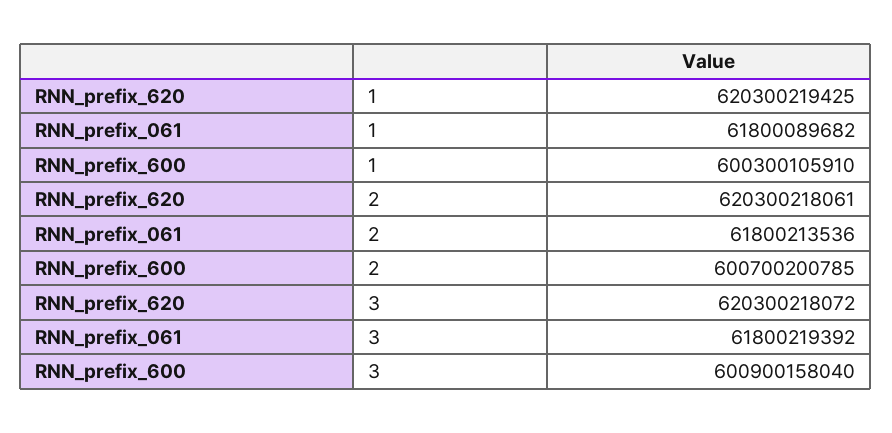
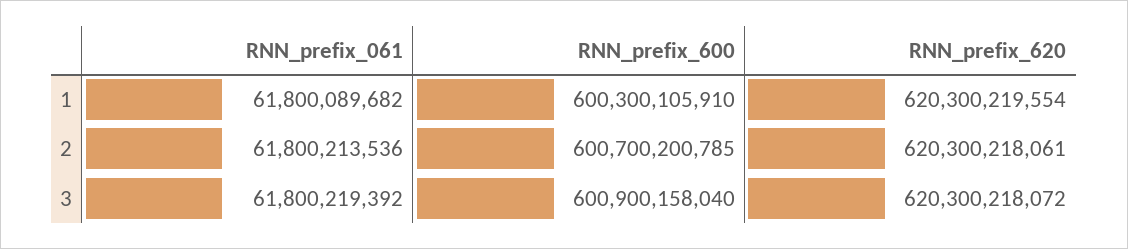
  {
    "RNN_prefix_620": {
-     "1": 620300219425,
+     "1": 620300219554,
      "2": 620300218061,
      "3": 620300218072
    },
    "RNN_prefix_061": {
      "1": 61800089682,
      "2": 61800213536,
      "3": 61800219392
    },
    "RNN_prefix_600": {
      "1": 600300105910,
      "2": 600700200785,
      "3": 600900158040
    }
  }

